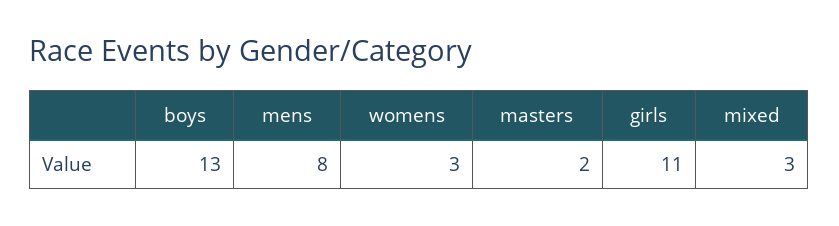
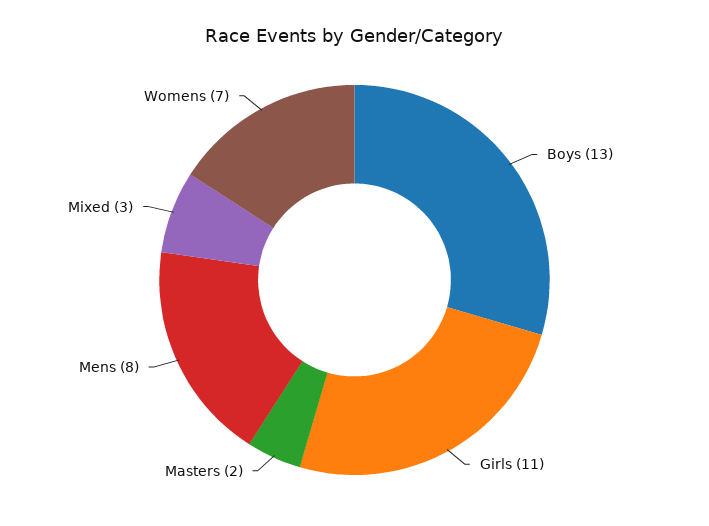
  {
    "boys": 13,
    "mens": 8,
-   "womens": 3,
+   "womens": 7,
    "masters": 2,
    "girls": 11,
    "mixed": 3
  }

